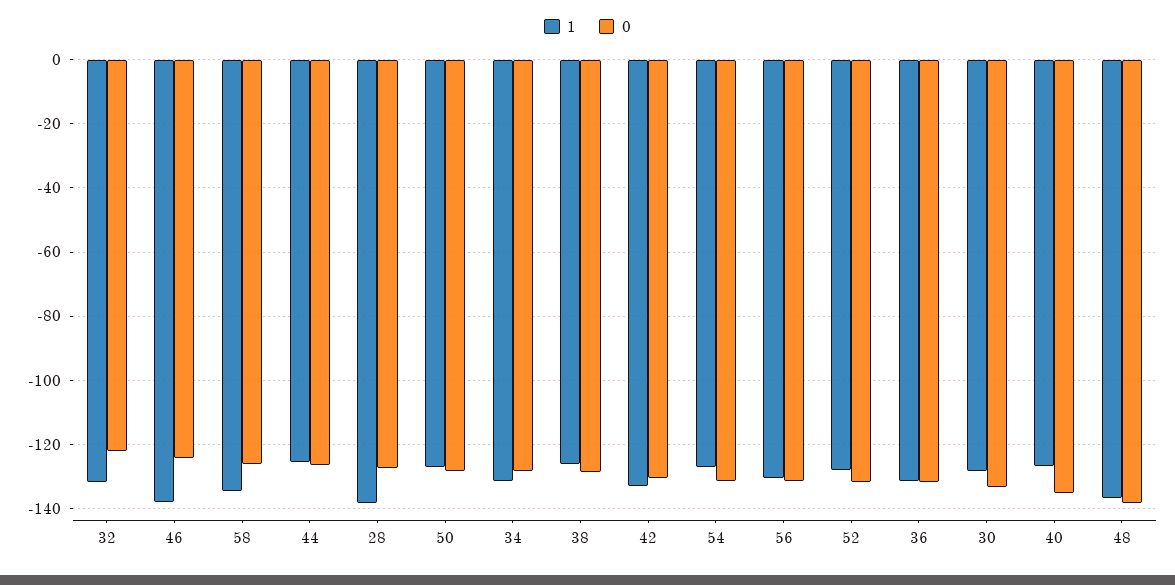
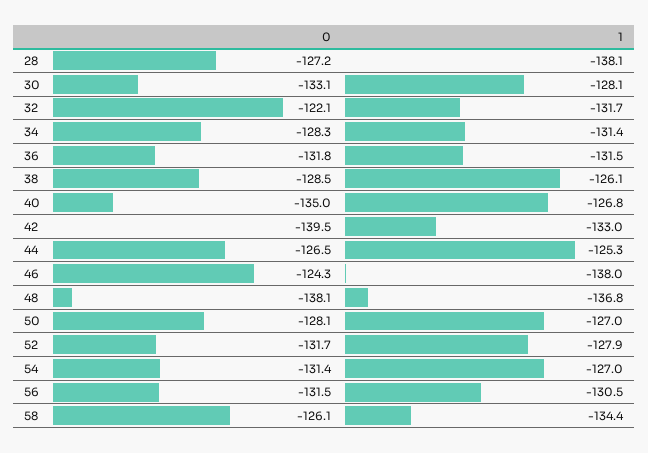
  {
    "1": {
      "32": -131.7,
      "46": -138,
      "58": -134.4,
      "44": -125.3,
      "28": -138.1,
      "50": -127,
      "34": -131.4,
      "38": -126.1,
      "42": -133,
      "54": -127,
      "56": -130.5,
      "52": -127.9,
      "36": -131.5,
      "30": -128.1,
      "40": -126.8,
      "48": -136.8
    },
    "0": {
      "32": -122.1,
      "46": -124.3,
      "58": -126.1,
      "44": -126.5,
      "28": -127.2,
      "50": -128.1,
      "34": -128.3,
      "38": -128.5,
-     "42": -130,
+     "42": -139.5,
      "54": -131.4,
      "56": -131.5,
      "52": -131.7,
      "36": -131.8,
      "30": -133.1,
      "40": -135,
      "48": -138.1
    }
  }

